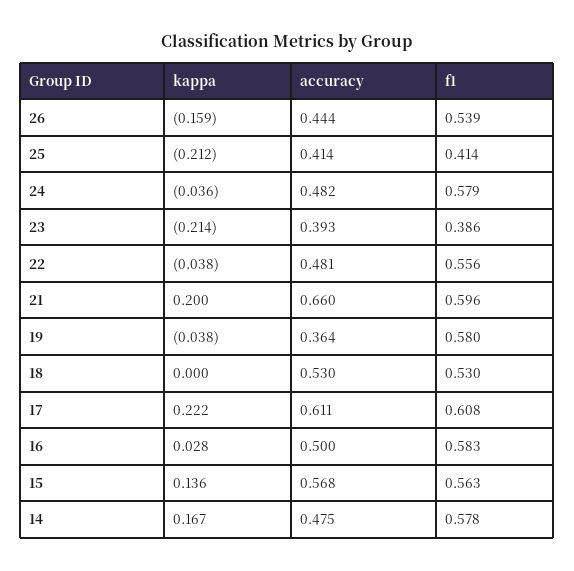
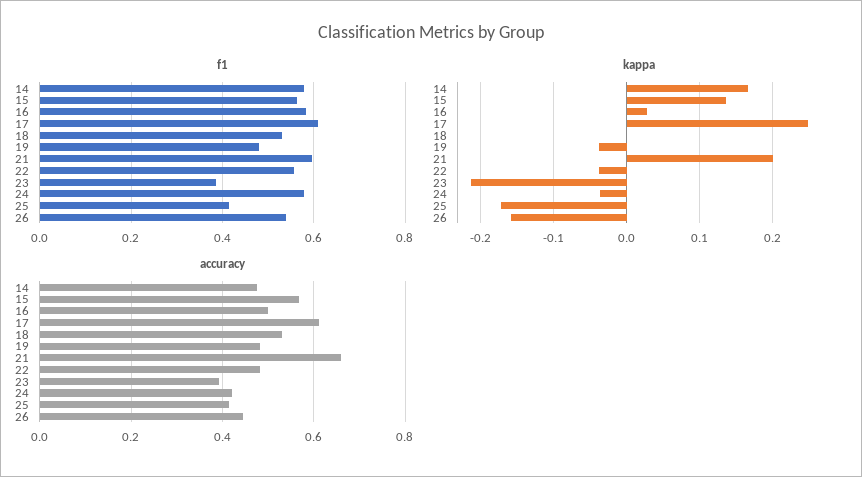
  {
    "kappa": {
      "26": -0.159,
-     "25": -0.212,
+     "25": -0.17,
      "24": -0.036,
      "23": -0.214,
      "22": -0.038,
      "21": 0.2,
      "19": -0.038,
      "18": 0,
-     "17": 0.222,
+     "17": 0.25,
      "16": 0.028,
      "15": 0.136,
      "14": 0.167
    },
    "accuracy": {
      "26": 0.444,
      "25": 0.414,
-     "24": 0.482,
+     "24": 0.42,
      "23": 0.393,
      "22": 0.481,
      "21": 0.66,
-     "19": 0.364,
+     "19": 0.48,
      "18": 0.53,
      "17": 0.611,
      "16": 0.5,
      "15": 0.568,
      "14": 0.475
    },
    "f1": {
      "26": 0.539,
      "25": 0.414,
      "24": 0.579,
      "23": 0.386,
      "22": 0.556,
      "21": 0.596,
-     "19": 0.58,
+     "19": 0.48,
      "18": 0.53,
      "17": 0.608,
      "16": 0.583,
      "15": 0.563,
      "14": 0.578
    }
  }

